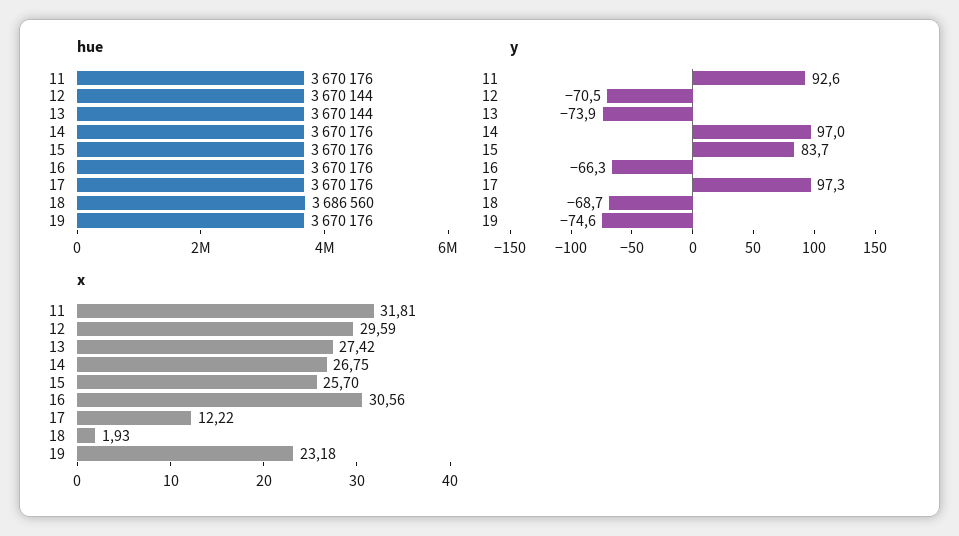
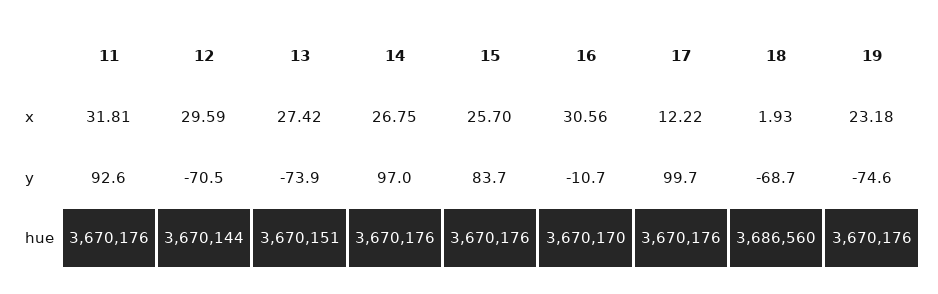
  {
    "hue": {
      "11": 3670176,
      "12": 3670144,
-     "13": 3670144,
+     "13": 3670151,
      "14": 3670176,
      "15": 3670176,
-     "16": 3670176,
+     "16": 3670170,
      "17": 3670176,
      "18": 3686560,
      "19": 3670176
    },
    "y": {
      "11": 92.6,
      "12": -70.5,
      "13": -73.9,
      "14": 97,
      "15": 83.7,
-     "16": -66.3,
+     "16": -10.7,
-     "17": 97.3,
+     "17": 99.7,
      "18": -68.7,
      "19": -74.6
    },
    "x": {
      "11": 31.81,
      "12": 29.59,
      "13": 27.42,
      "14": 26.75,
      "15": 25.7,
      "16": 30.56,
      "17": 12.22,
      "18": 1.93,
      "19": 23.18
    }
  }

